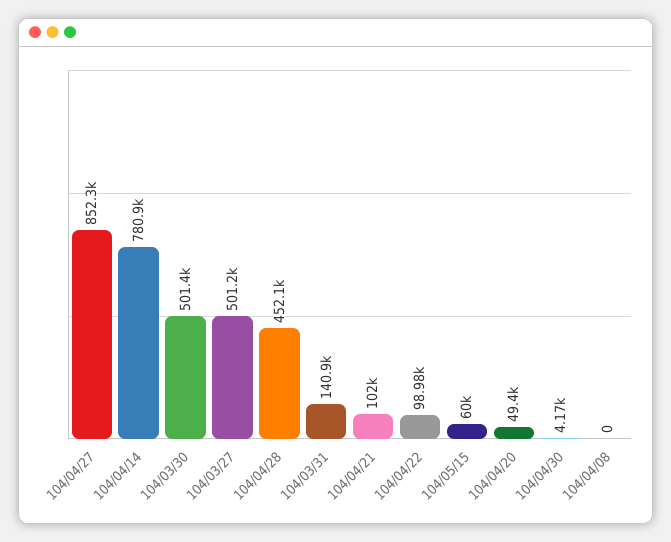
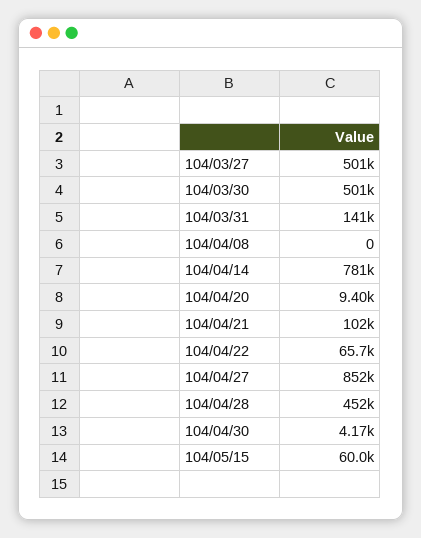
  {
    "104/04/27": 852300,
    "104/04/14": 780900,
    "104/03/30": 501400,
    "104/03/27": 501200,
    "104/04/28": 452100,
    "104/03/31": 140900,
    "104/04/21": 102000,
-   "104/04/22": 98980,
+   "104/04/22": 65700,
    "104/05/15": 60000,
-   "104/04/20": 49400,
+   "104/04/20": 9400,
    "104/04/30": 4170,
    "104/04/08": 0
  }

